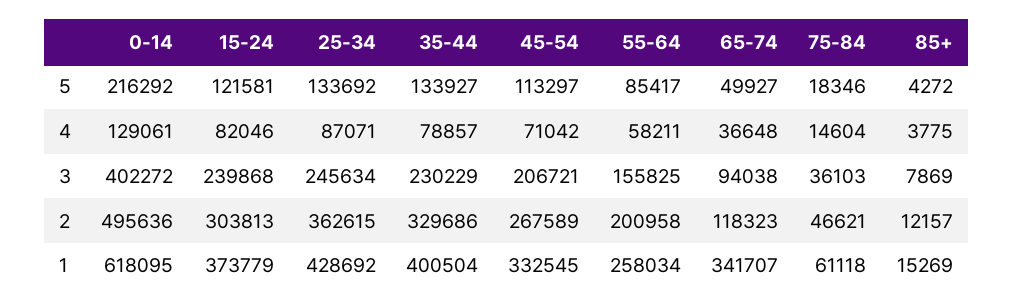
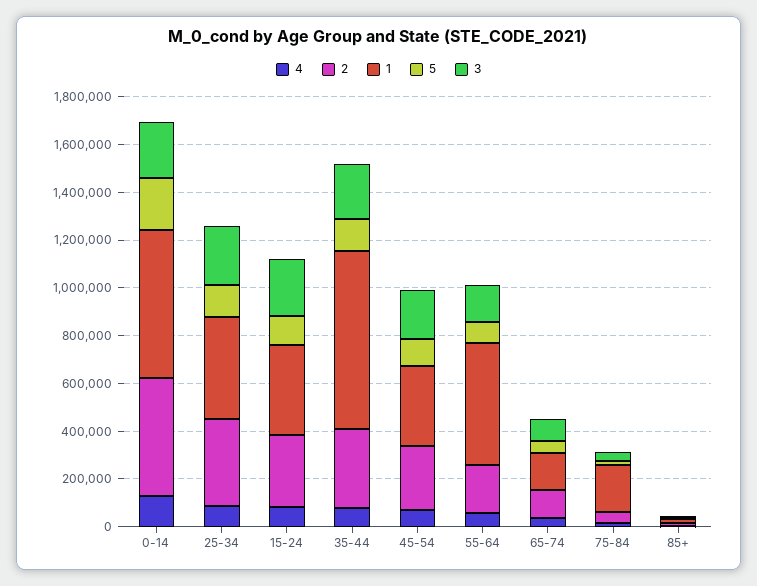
  {
    "5": {
      "0-14": 216292,
      "15-24": 121581,
      "25-34": 133692,
      "35-44": 133927,
      "45-54": 113297,
      "55-64": 85417,
      "65-74": 49927,
      "75-84": 18346,
      "85+": 4272
    },
    "4": {
      "0-14": 129061,
      "15-24": 82046,
      "25-34": 87071,
      "35-44": 78857,
      "45-54": 71042,
      "55-64": 58211,
      "65-74": 36648,
      "75-84": 14604,
      "85+": 3775
    },
    "3": {
-     "0-14": 402272,
+     "0-14": 250000,
      "15-24": 239868,
      "25-34": 245634,
      "35-44": 230229,
      "45-54": 206721,
      "55-64": 155825,
      "65-74": 94038,
      "75-84": 36103,
      "85+": 7869
    },
    "2": {
      "0-14": 495636,
      "15-24": 303813,
      "25-34": 362615,
      "35-44": 329686,
      "45-54": 267589,
      "55-64": 200958,
      "65-74": 118323,
      "75-84": 46621,
      "85+": 12157
    },
    "1": {
      "0-14": 618095,
      "15-24": 373779,
      "25-34": 428692,
-     "35-44": 400504,
+     "35-44": 750000,
      "45-54": 332545,
-     "55-64": 258034,
+     "55-64": 500000,
-     "65-74": 341707,
+     "65-74": 150000,
-     "75-84": 61118,
+     "75-84": 200000,
      "85+": 15269
    }
  }

